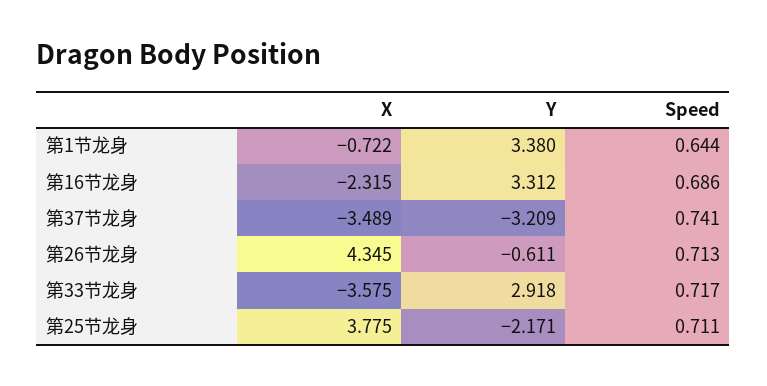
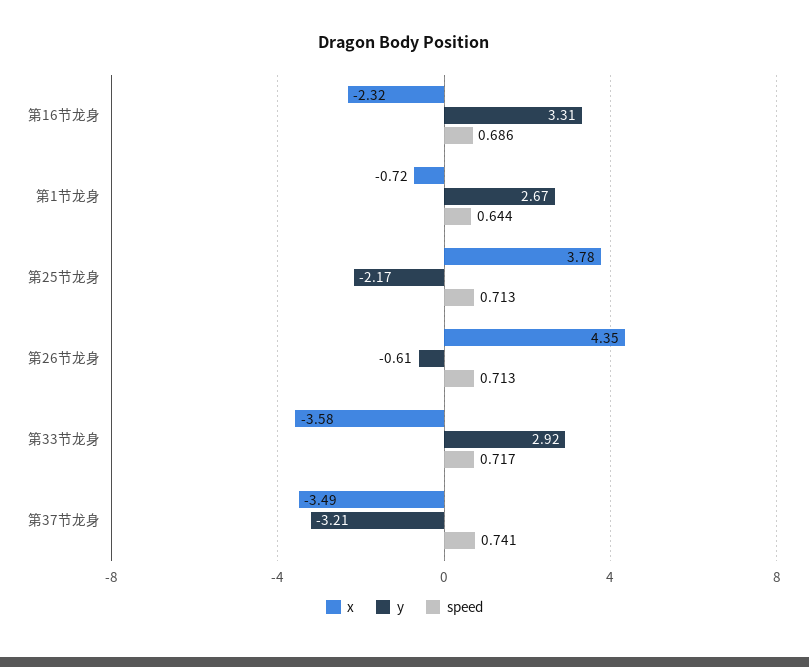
  {
    "X": {
      "第1节龙身": -0.722,
      "第16节龙身": -2.315,
      "第37节龙身": -3.489,
      "第26节龙身": 4.345,
      "第33节龙身": -3.575,
      "第25节龙身": 3.775
    },
    "Y": {
-     "第1节龙身": 3.38,
+     "第1节龙身": 2.67,
      "第16节龙身": 3.312,
      "第37节龙身": -3.209,
      "第26节龙身": -0.611,
      "第33节龙身": 2.918,
      "第25节龙身": -2.171
    },
    "Speed": {
      "第1节龙身": 0.644,
      "第16节龙身": 0.686,
      "第37节龙身": 0.741,
      "第26节龙身": 0.713,
      "第33节龙身": 0.717,
-     "第25节龙身": 0.711
+     "第25节龙身": 0.713
    }
  }

